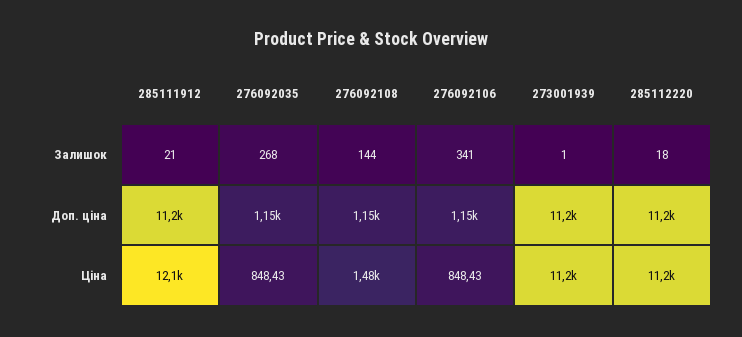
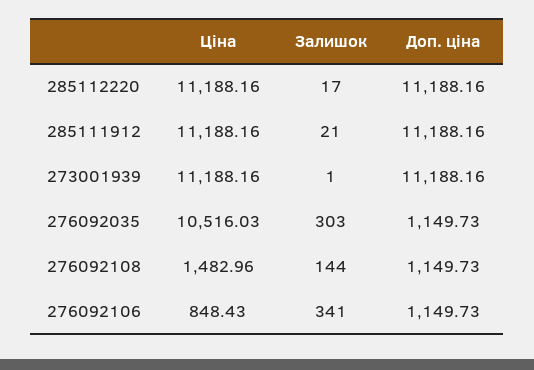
  {
    "285111912": {
      "Залишок": 21,
      "Доп. ціна": 11188.16,
-     "Ціна": 12100
+     "Ціна": 11188.16
    },
    "276092035": {
-     "Залишок": 268,
+     "Залишок": 303,
      "Доп. ціна": 1149.73,
-     "Ціна": 848.43
+     "Ціна": 10516.03
    },
    "276092108": {
      "Залишок": 144,
      "Доп. ціна": 1149.73,
      "Ціна": 1482.96
    },
    "276092106": {
      "Залишок": 341,
      "Доп. ціна": 1149.73,
      "Ціна": 848.43
    },
    "273001939": {
      "Залишок": 1,
      "Доп. ціна": 11188.16,
      "Ціна": 11188.16
    },
    "285112220": {
-     "Залишок": 18,
+     "Залишок": 17,
      "Доп. ціна": 11188.16,
      "Ціна": 11188.16
    }
  }

